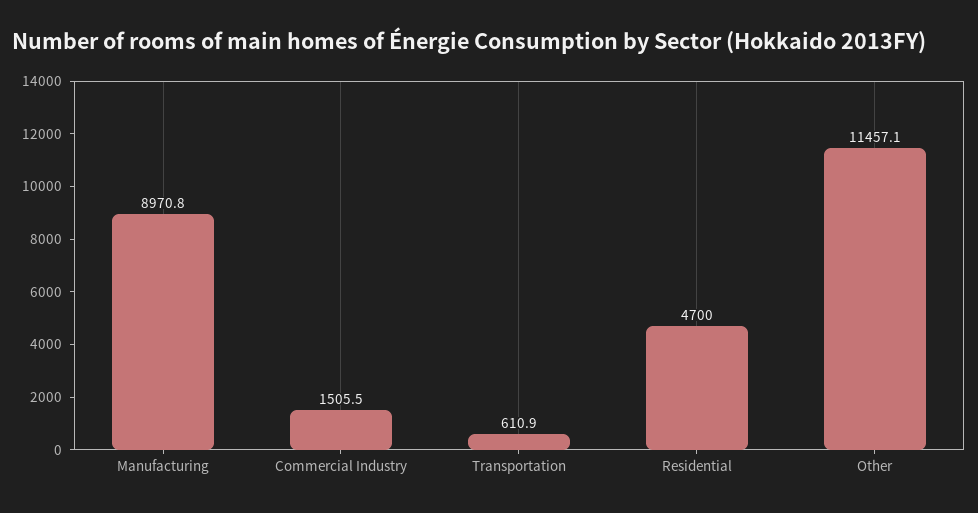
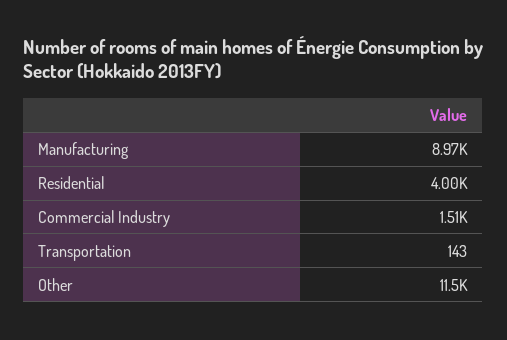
  {
    "Manufacturing": 8970.8,
    "Commercial Industry": 1505.5,
-   "Transportation": 610.9,
+   "Transportation": 143,
-   "Residential": 4700,
+   "Residential": 4000,
    "Other": 11457.1
  }

